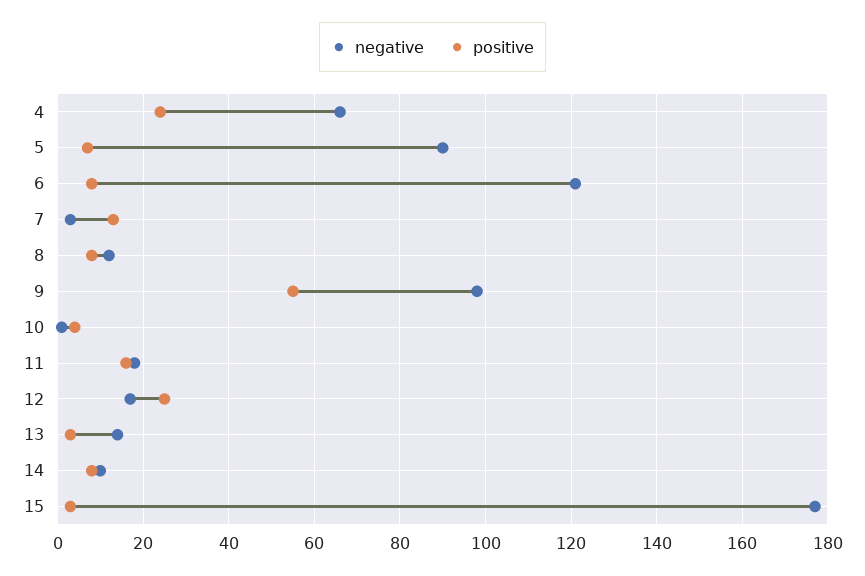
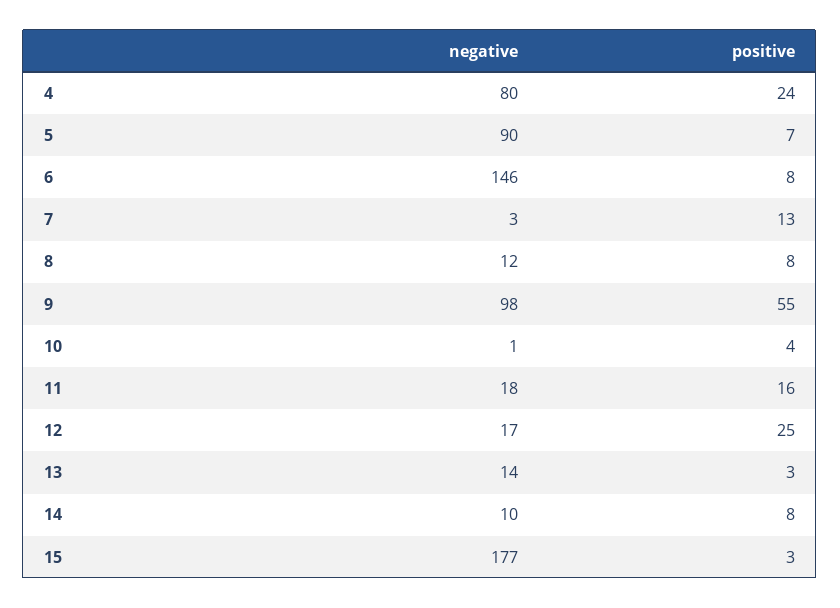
  {
    "negative": {
-     "4": 65,
+     "4": 80,
      "5": 90,
-     "6": 120,
+     "6": 146,
      "7": 3,
      "8": 12,
      "9": 98,
      "10": 1,
      "11": 18,
      "12": 17,
      "13": 14,
      "14": 10,
      "15": 177
    },
    "positive": {
      "4": 24,
      "5": 7,
      "6": 8,
      "7": 13,
      "8": 8,
      "9": 55,
      "10": 4,
      "11": 16,
      "12": 25,
      "13": 3,
      "14": 8,
      "15": 3
    }
  }

